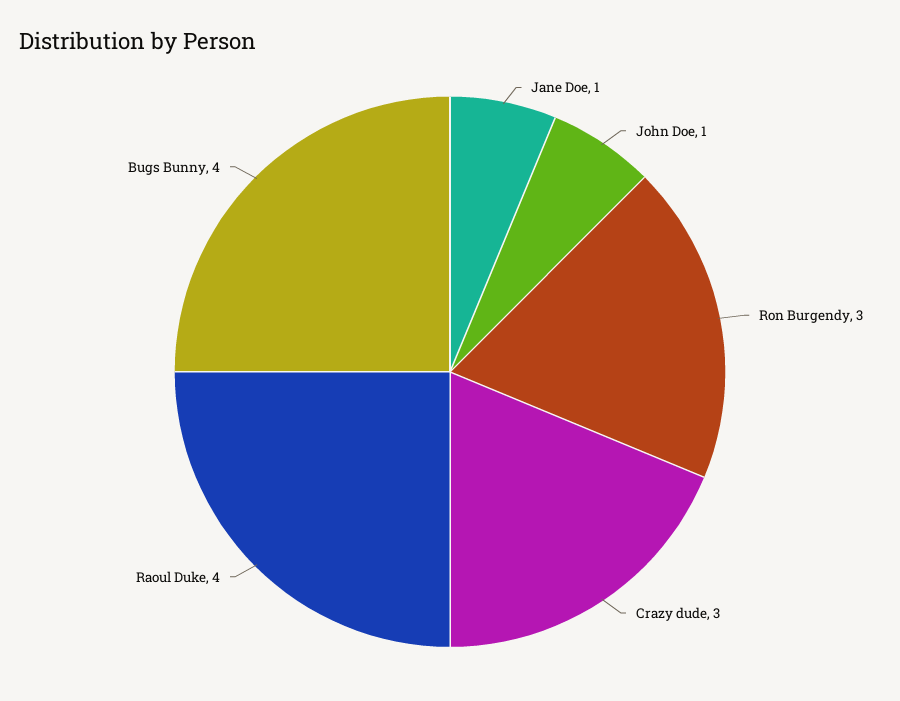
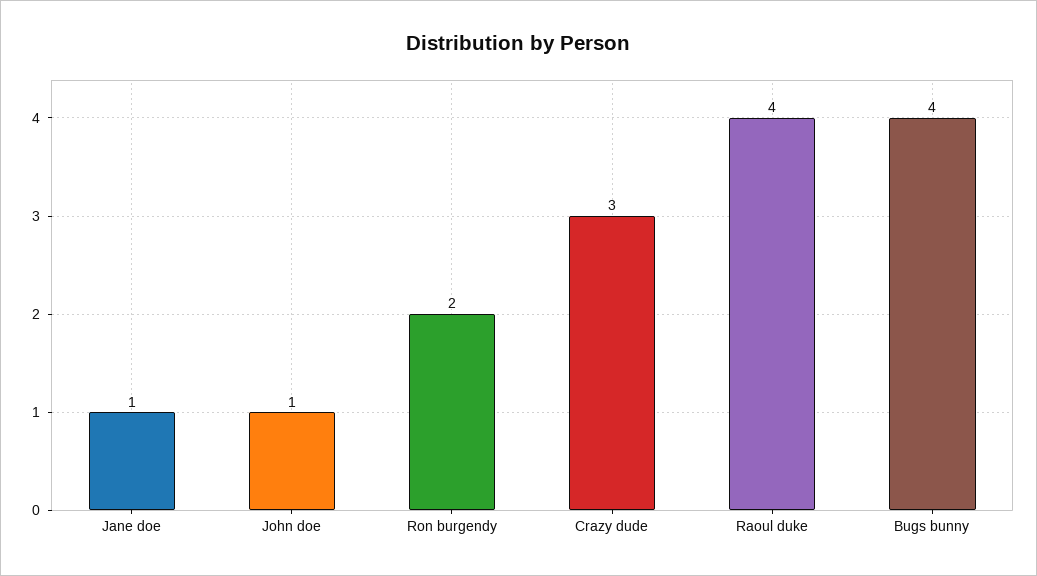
  {
    "Jane Doe": 1,
    "John Doe": 1,
-   "Ron Burgendy": 3,
+   "Ron Burgendy": 2,
    "Crazy dude": 3,
    "Raoul Duke": 4,
    "Bugs Bunny": 4
  }

